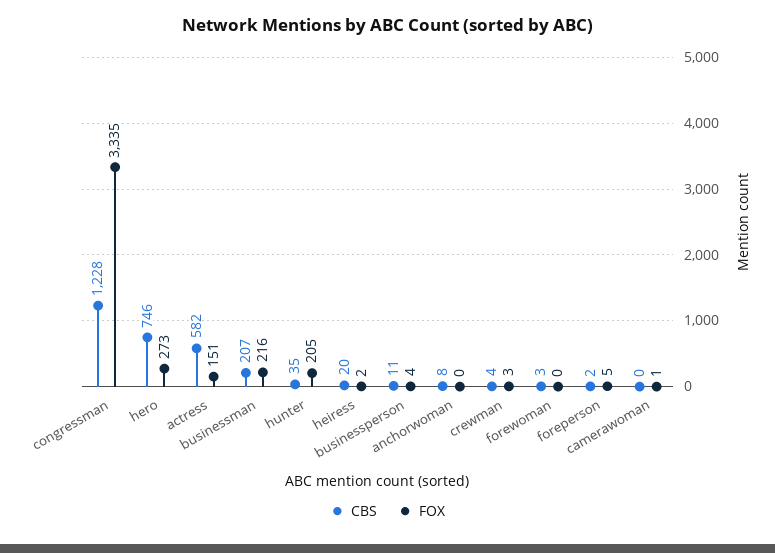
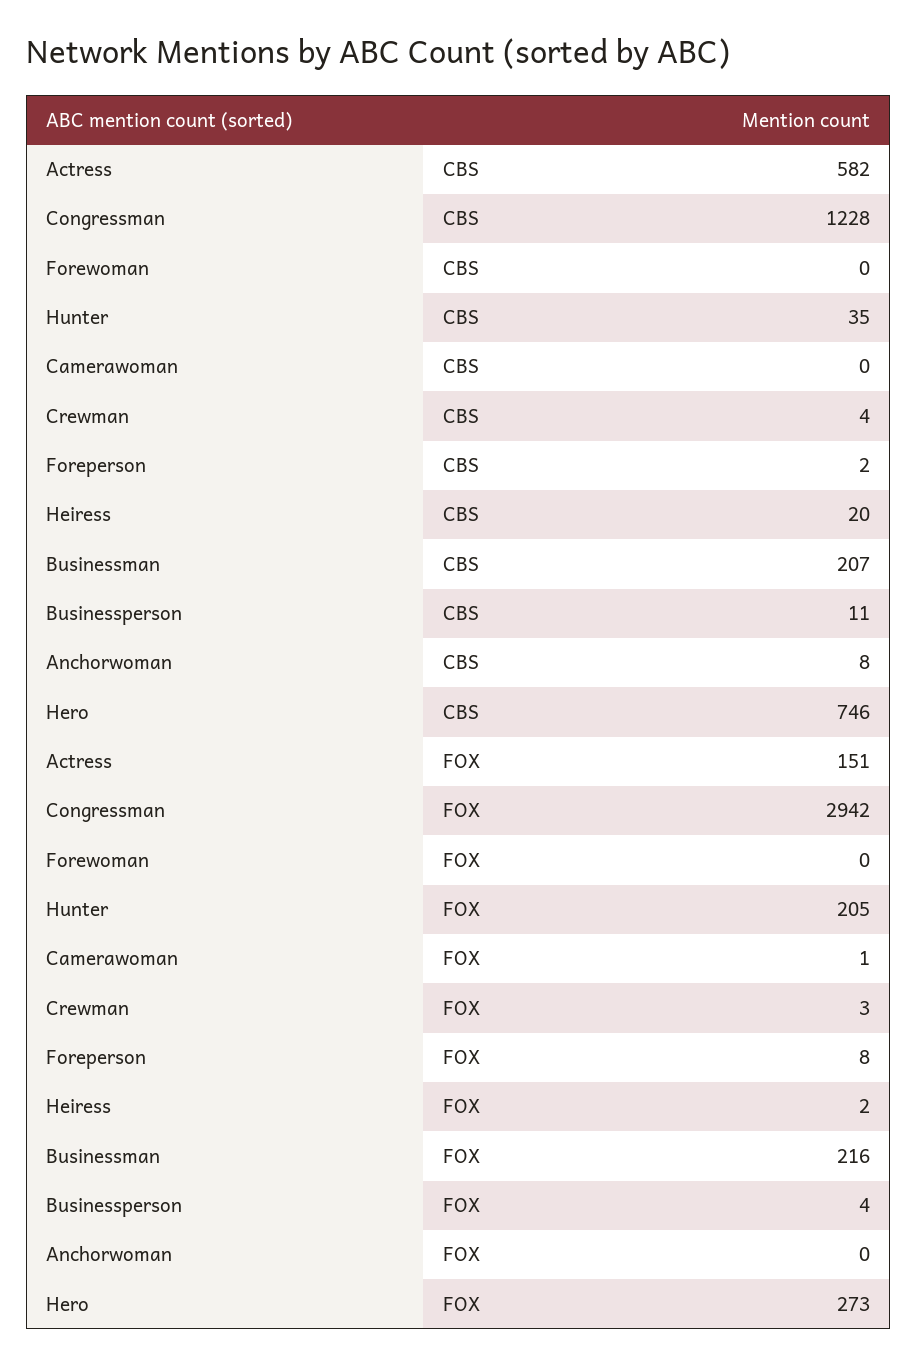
  {
    "CBS": {
      "congressman": 1228,
      "hero": 746,
      "actress": 582,
      "businessman": 207,
      "hunter": 35,
      "heiress": 20,
      "businessperson": 11,
      "anchorwoman": 8,
      "crewman": 4,
-     "forewoman": 3,
+     "forewoman": 0,
      "foreperson": 2,
      "camerawoman": 0
    },
    "FOX": {
-     "congressman": 3335,
+     "congressman": 2942,
      "hero": 273,
      "actress": 151,
      "businessman": 216,
      "hunter": 205,
      "heiress": 2,
      "businessperson": 4,
      "anchorwoman": 0,
      "crewman": 3,
      "forewoman": 0,
-     "foreperson": 5,
+     "foreperson": 8,
      "camerawoman": 1
    }
  }

